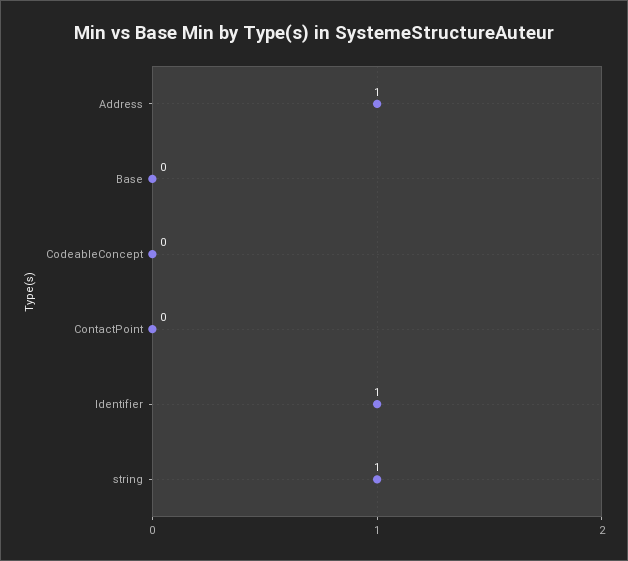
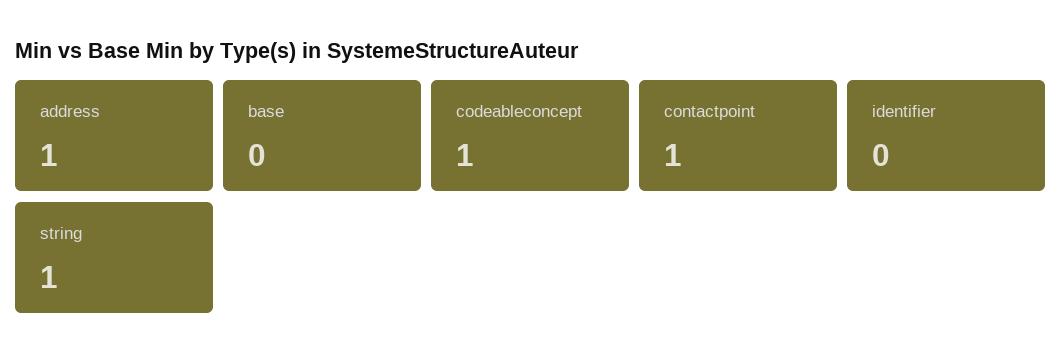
  {
    "Address": 1,
    "Base": 0,
-   "CodeableConcept": 0,
+   "CodeableConcept": 1,
-   "ContactPoint": 0,
+   "ContactPoint": 1,
-   "Identifier": 1,
+   "Identifier": 0,
    "string": 1
  }

